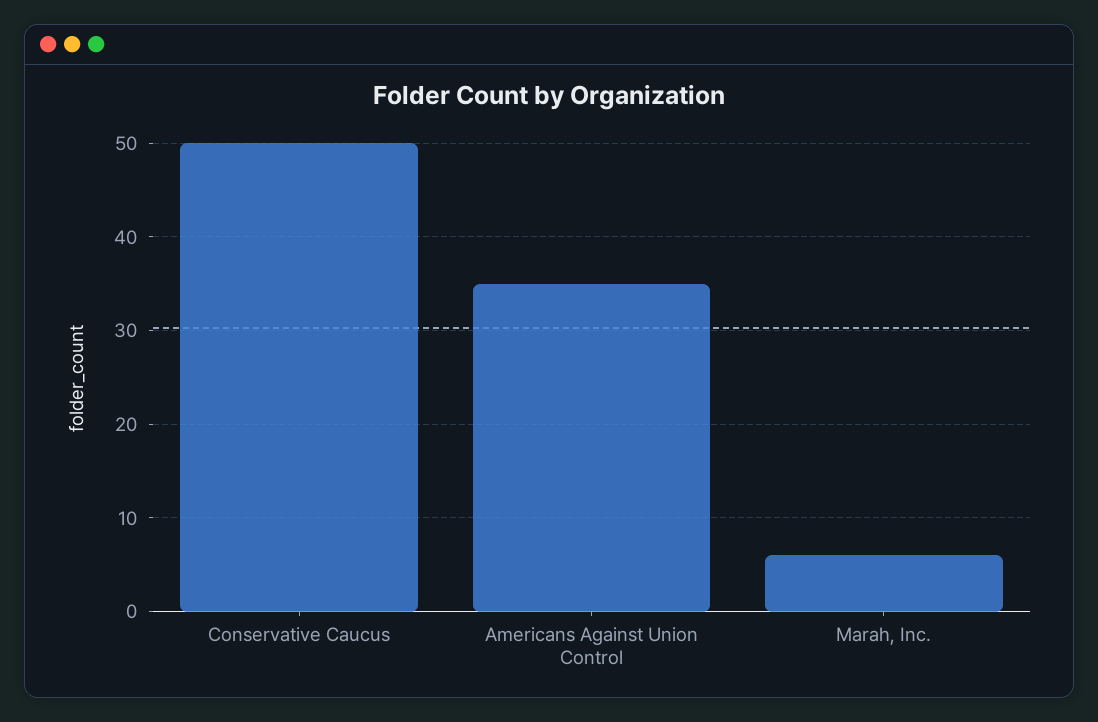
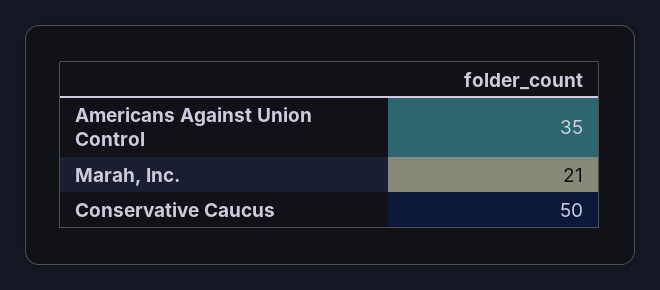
  {
    "Conservative Caucus": 50,
    "Americans Against Union Control": 35,
-   "Marah, Inc.": 6
+   "Marah, Inc.": 21
  }

